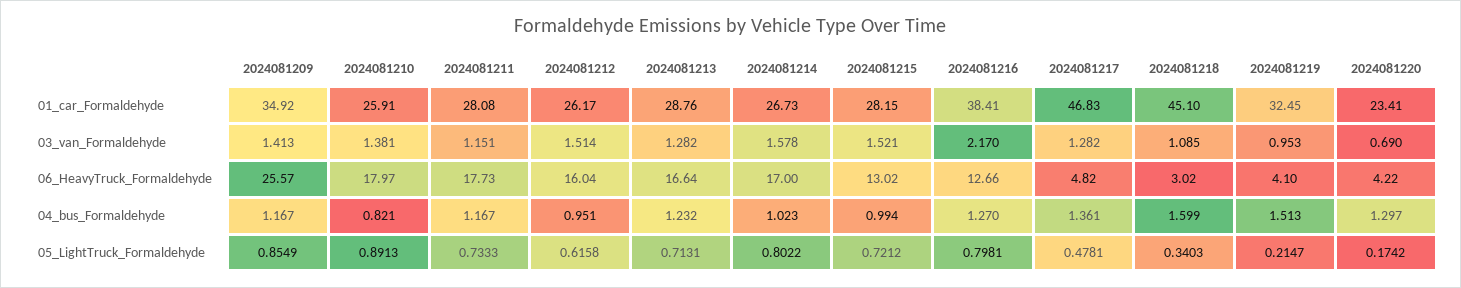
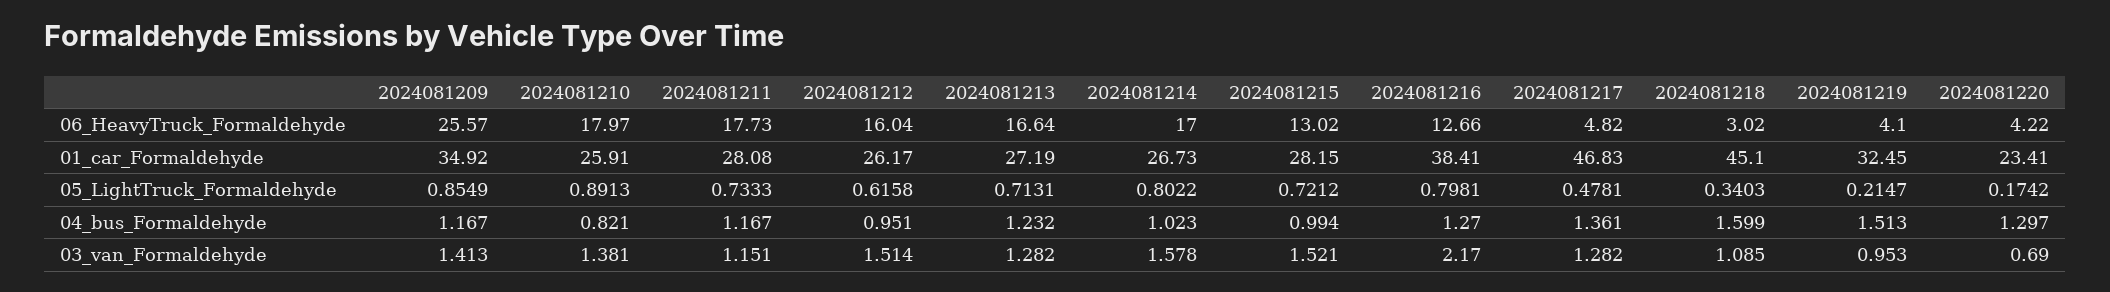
  {
    "2024081209": {
      "01_car_Formaldehyde": 34.92,
      "03_van_Formaldehyde": 1.413,
      "06_HeavyTruck_Formaldehyde": 25.57,
      "04_bus_Formaldehyde": 1.167,
      "05_LightTruck_Formaldehyde": 0.8549
    },
    "2024081210": {
      "01_car_Formaldehyde": 25.91,
      "03_van_Formaldehyde": 1.381,
      "06_HeavyTruck_Formaldehyde": 17.97,
      "04_bus_Formaldehyde": 0.821,
      "05_LightTruck_Formaldehyde": 0.8913
    },
    "2024081211": {
      "01_car_Formaldehyde": 28.08,
      "03_van_Formaldehyde": 1.151,
      "06_HeavyTruck_Formaldehyde": 17.73,
      "04_bus_Formaldehyde": 1.167,
      "05_LightTruck_Formaldehyde": 0.7333
    },
    "2024081212": {
      "01_car_Formaldehyde": 26.17,
      "03_van_Formaldehyde": 1.514,
      "06_HeavyTruck_Formaldehyde": 16.04,
      "04_bus_Formaldehyde": 0.951,
      "05_LightTruck_Formaldehyde": 0.6158
    },
    "2024081213": {
-     "01_car_Formaldehyde": 28.76,
+     "01_car_Formaldehyde": 27.19,
      "03_van_Formaldehyde": 1.282,
      "06_HeavyTruck_Formaldehyde": 16.64,
      "04_bus_Formaldehyde": 1.232,
      "05_LightTruck_Formaldehyde": 0.7131
    },
    "2024081214": {
      "01_car_Formaldehyde": 26.73,
      "03_van_Formaldehyde": 1.578,
      "06_HeavyTruck_Formaldehyde": 17,
      "04_bus_Formaldehyde": 1.023,
      "05_LightTruck_Formaldehyde": 0.8022
    },
    "2024081215": {
      "01_car_Formaldehyde": 28.15,
      "03_van_Formaldehyde": 1.521,
      "06_HeavyTruck_Formaldehyde": 13.02,
      "04_bus_Formaldehyde": 0.994,
      "05_LightTruck_Formaldehyde": 0.7212
    },
    "2024081216": {
      "01_car_Formaldehyde": 38.41,
      "03_van_Formaldehyde": 2.17,
      "06_HeavyTruck_Formaldehyde": 12.66,
      "04_bus_Formaldehyde": 1.27,
      "05_LightTruck_Formaldehyde": 0.7981
    },
    "2024081217": {
      "01_car_Formaldehyde": 46.83,
      "03_van_Formaldehyde": 1.282,
      "06_HeavyTruck_Formaldehyde": 4.82,
      "04_bus_Formaldehyde": 1.361,
      "05_LightTruck_Formaldehyde": 0.4781
    },
    "2024081218": {
      "01_car_Formaldehyde": 45.1,
      "03_van_Formaldehyde": 1.085,
      "06_HeavyTruck_Formaldehyde": 3.02,
      "04_bus_Formaldehyde": 1.599,
      "05_LightTruck_Formaldehyde": 0.3403
    },
    "2024081219": {
      "01_car_Formaldehyde": 32.45,
      "03_van_Formaldehyde": 0.953,
      "06_HeavyTruck_Formaldehyde": 4.1,
      "04_bus_Formaldehyde": 1.513,
      "05_LightTruck_Formaldehyde": 0.2147
    },
    "2024081220": {
      "01_car_Formaldehyde": 23.41,
      "03_van_Formaldehyde": 0.69,
      "06_HeavyTruck_Formaldehyde": 4.22,
      "04_bus_Formaldehyde": 1.297,
      "05_LightTruck_Formaldehyde": 0.1742
    }
  }

